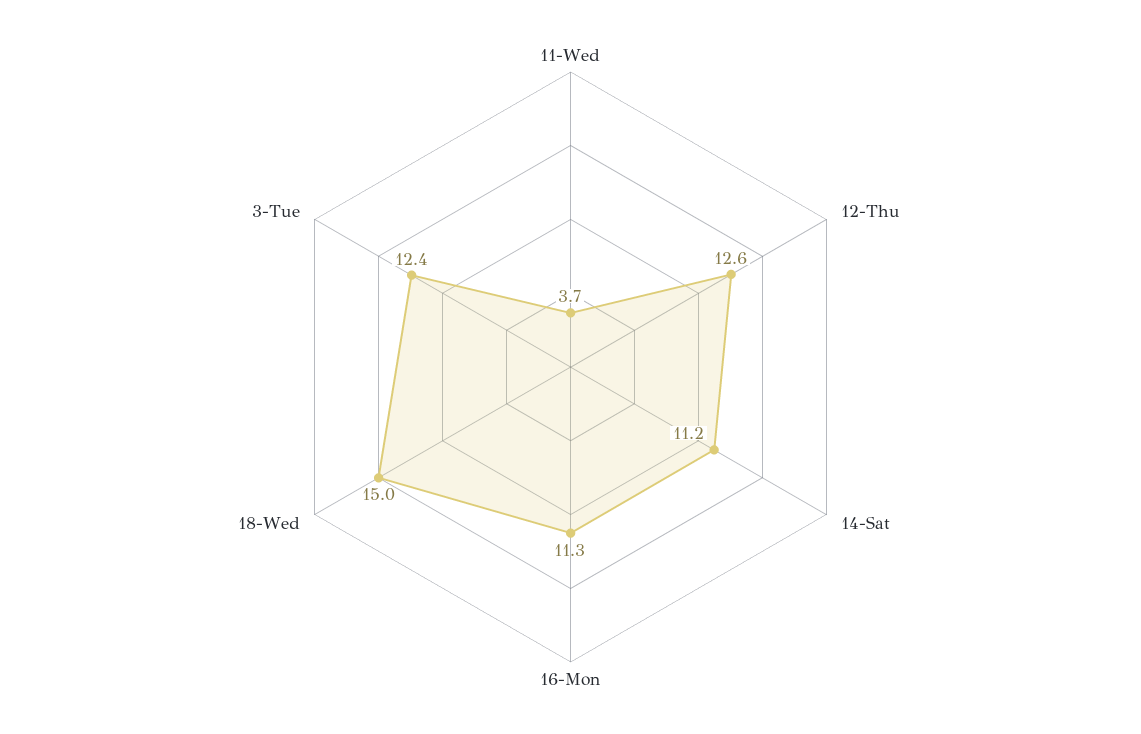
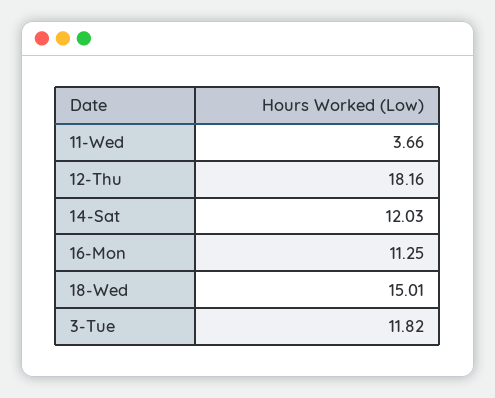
  {
    "11-Wed": 3.66,
-   "12-Thu": 12.6,
+   "12-Thu": 18.16,
-   "14-Sat": 11.2,
+   "14-Sat": 12.03,
    "16-Mon": 11.25,
    "18-Wed": 15.01,
-   "3-Tue": 12.4
+   "3-Tue": 11.82
  }

